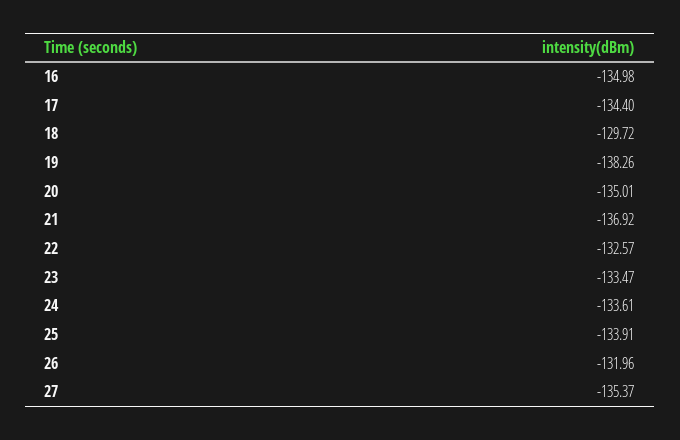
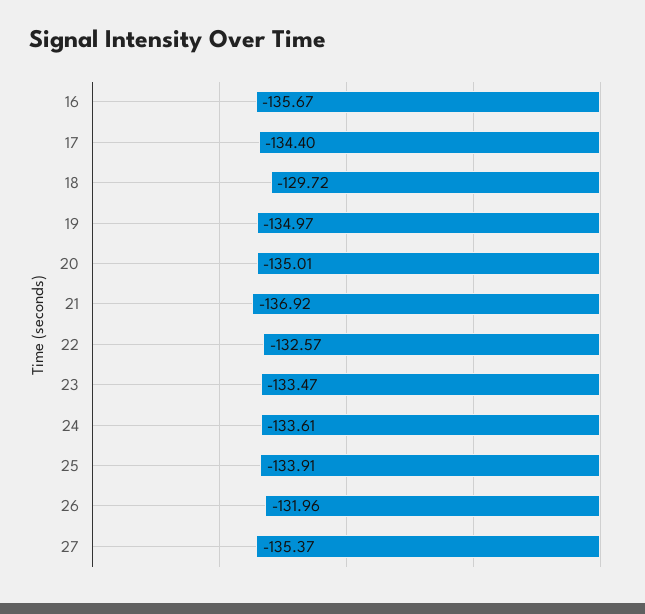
  {
-   "16": -134.98,
+   "16": -135.67,
    "17": -134.4,
    "18": -129.72,
-   "19": -138.26,
+   "19": -134.97,
    "20": -135.01,
    "21": -136.92,
    "22": -132.57,
    "23": -133.47,
    "24": -133.61,
    "25": -133.91,
    "26": -131.96,
    "27": -135.37
  }

